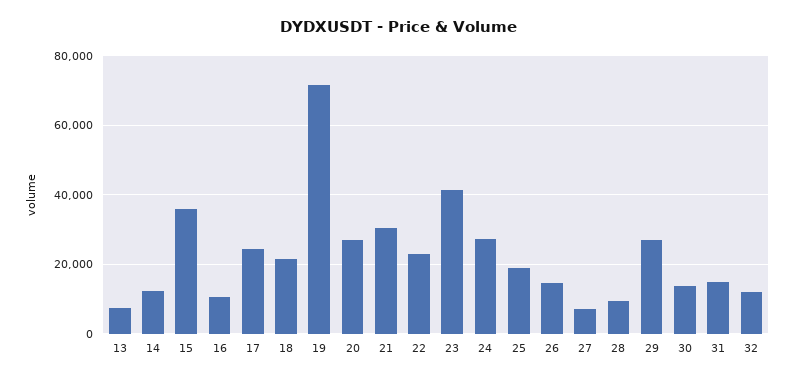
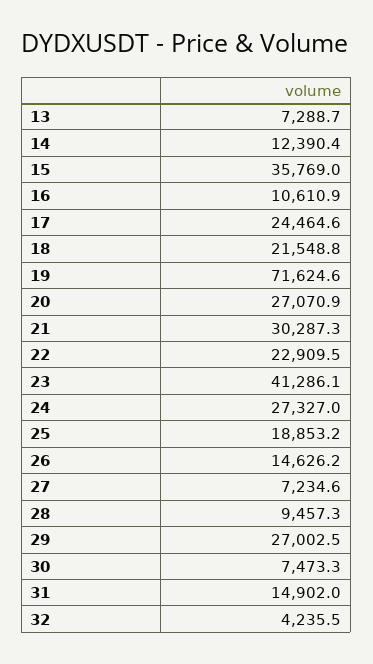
  {
    "13": 7288.7,
    "14": 12390.4,
    "15": 35769,
    "16": 10610.9,
    "17": 24464.6,
    "18": 21548.8,
    "19": 71624.6,
    "20": 27070.9,
    "21": 30287.3,
    "22": 22909.5,
    "23": 41286.1,
    "24": 27327,
    "25": 18853.2,
    "26": 14626.2,
    "27": 7234.6,
    "28": 9457.3,
    "29": 27002.5,
-   "30": 14000,
+   "30": 7473.3,
    "31": 14902,
-   "32": 12000
+   "32": 4235.5
  }

